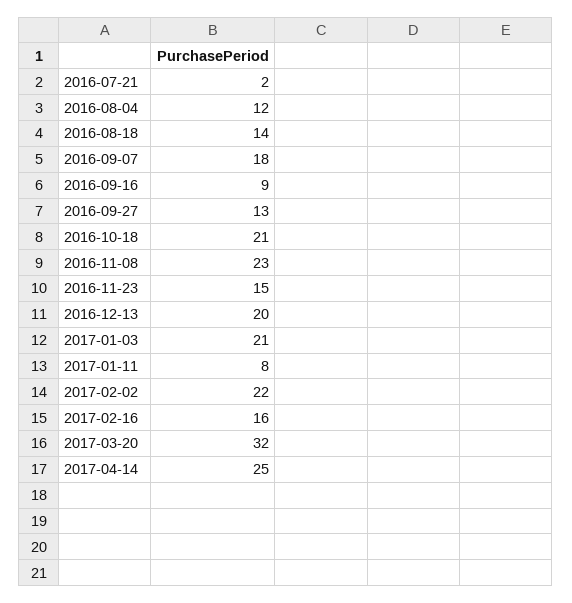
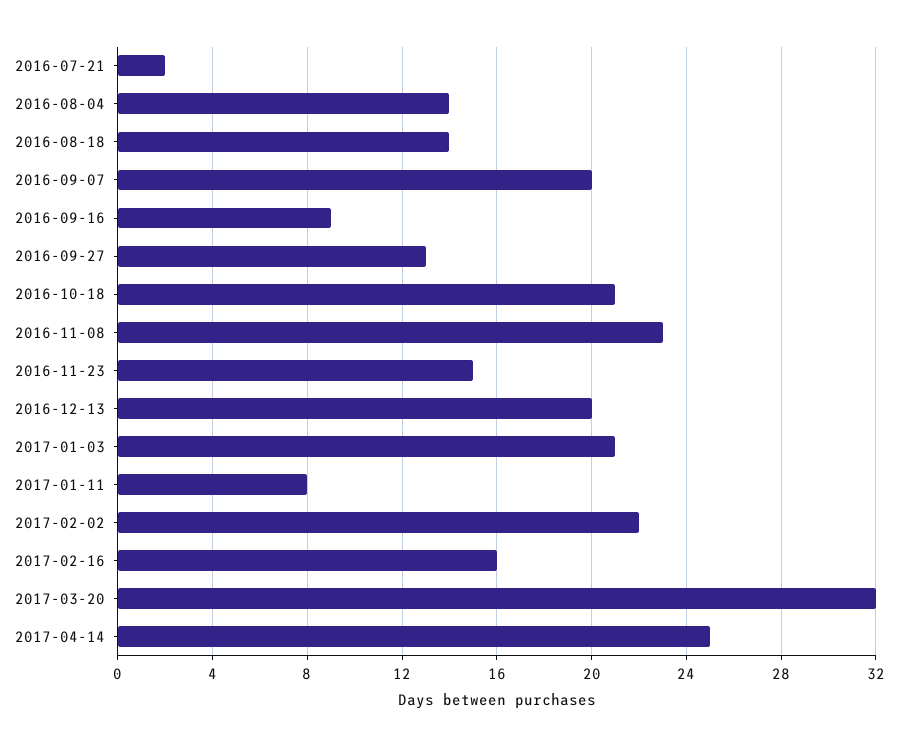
  {
    "2016-07-21": 2,
-   "2016-08-04": 12,
+   "2016-08-04": 14,
    "2016-08-18": 14,
-   "2016-09-07": 18,
+   "2016-09-07": 20,
    "2016-09-16": 9,
    "2016-09-27": 13,
    "2016-10-18": 21,
    "2016-11-08": 23,
    "2016-11-23": 15,
    "2016-12-13": 20,
    "2017-01-03": 21,
    "2017-01-11": 8,
    "2017-02-02": 22,
    "2017-02-16": 16,
    "2017-03-20": 32,
    "2017-04-14": 25
  }

